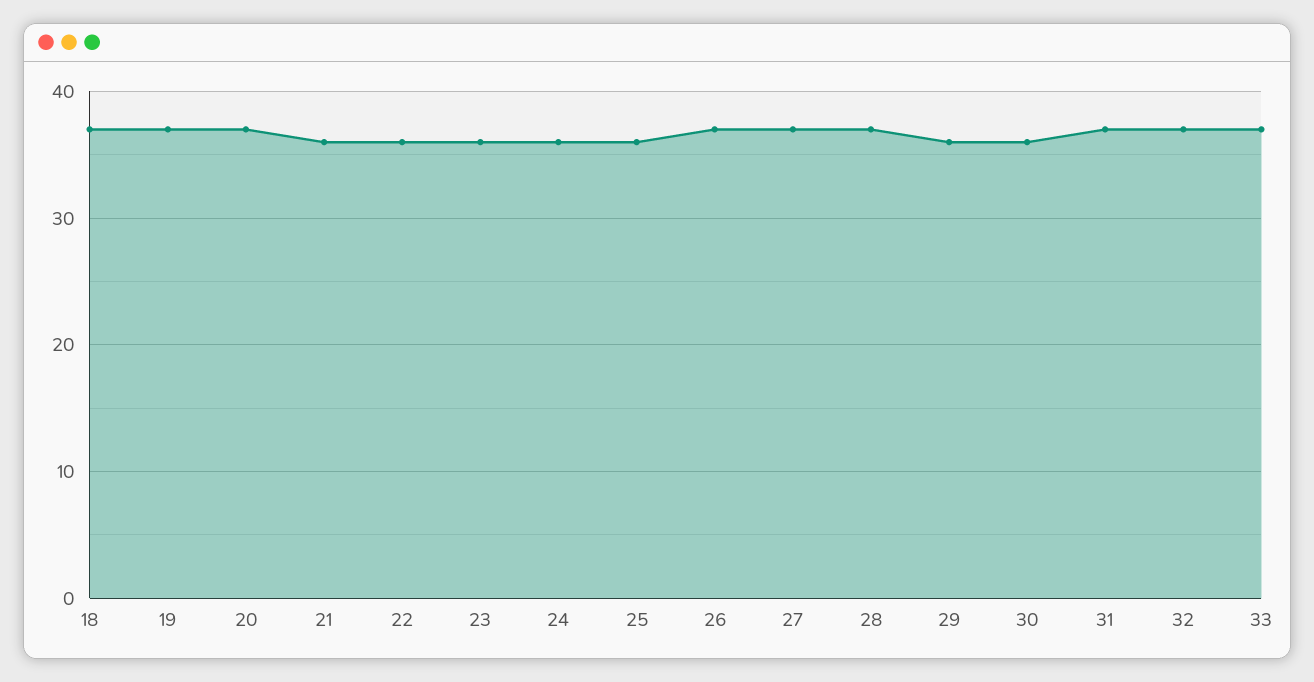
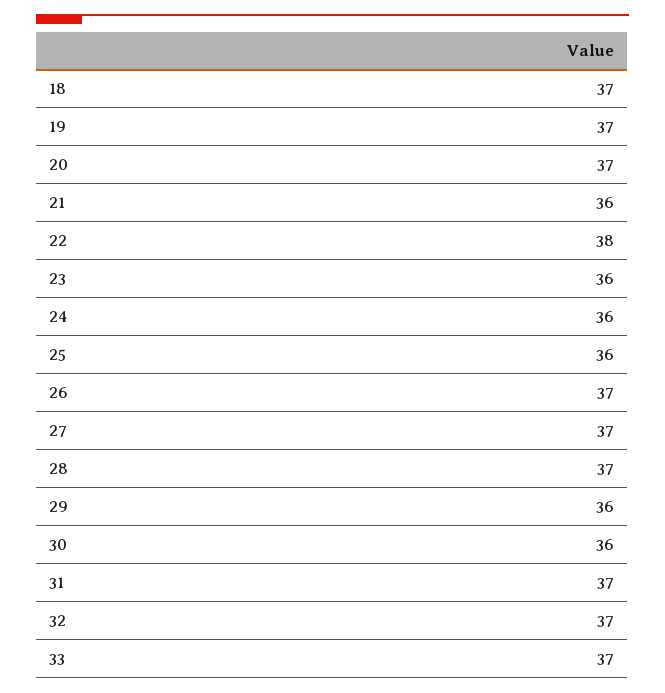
  {
    "18": 37,
    "19": 37,
    "20": 37,
    "21": 36,
-   "22": 36,
+   "22": 38,
    "23": 36,
    "24": 36,
    "25": 36,
    "26": 37,
    "27": 37,
    "28": 37,
    "29": 36,
    "30": 36,
    "31": 37,
    "32": 37,
    "33": 37
  }

